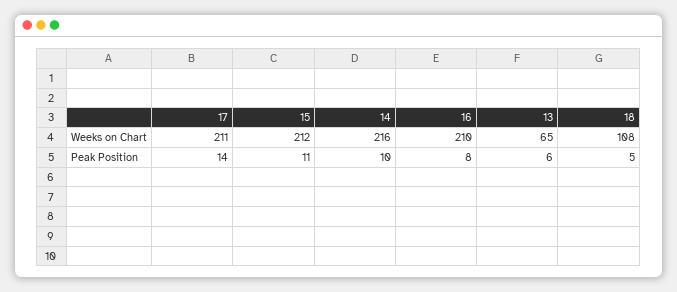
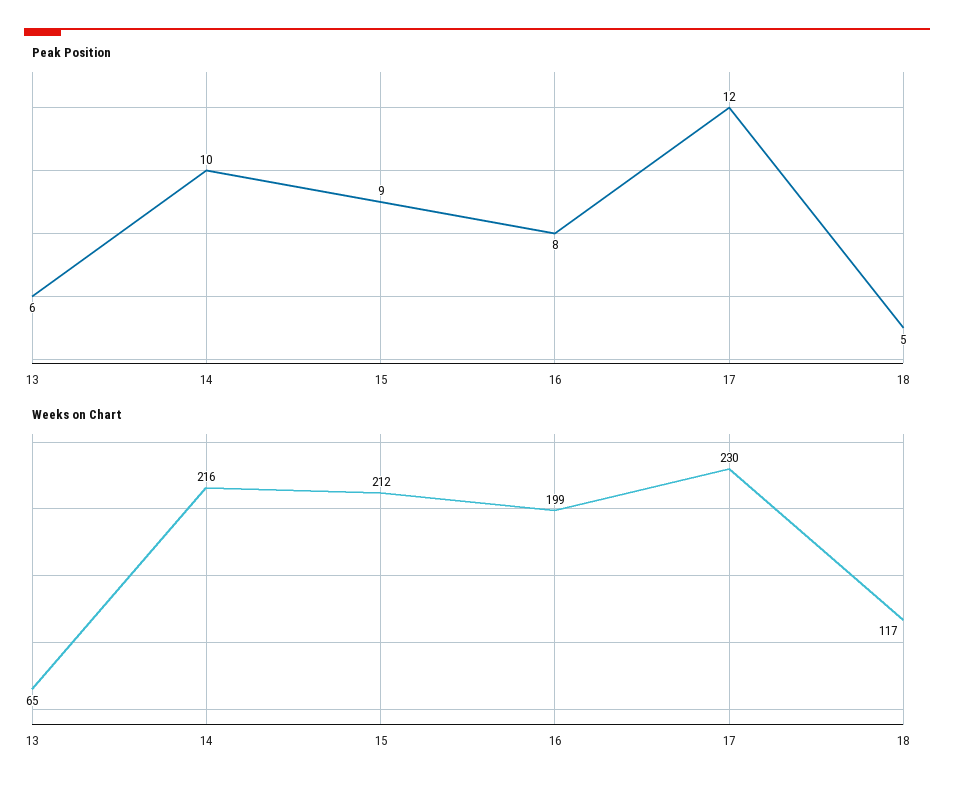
  {
    "Weeks on Chart": {
-     "17": 211,
+     "17": 230,
      "15": 212,
      "14": 216,
-     "16": 210,
+     "16": 199,
      "13": 65,
-     "18": 108
+     "18": 117
    },
    "Peak Position": {
-     "17": 14,
+     "17": 12,
-     "15": 11,
+     "15": 9,
      "14": 10,
      "16": 8,
      "13": 6,
      "18": 5
    }
  }

